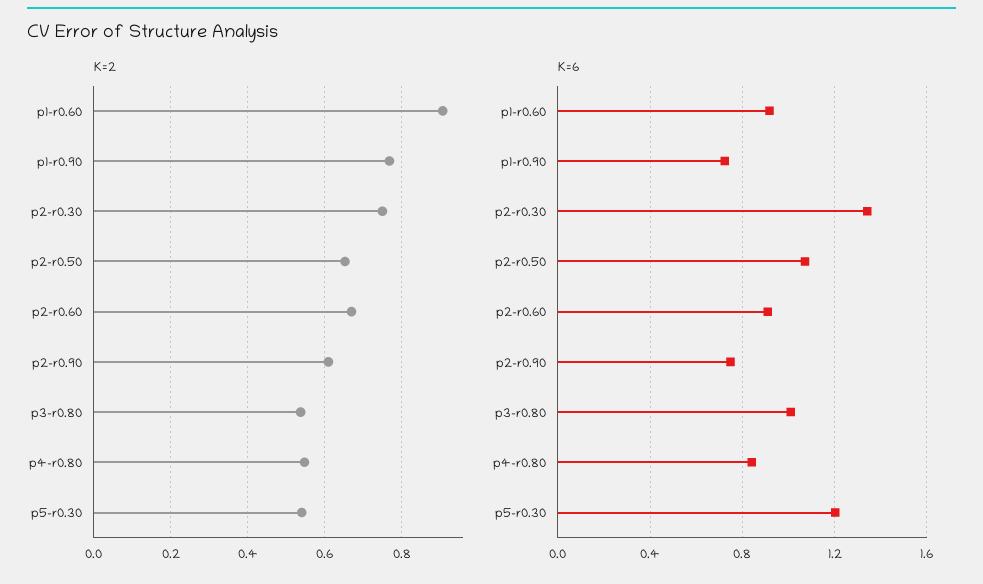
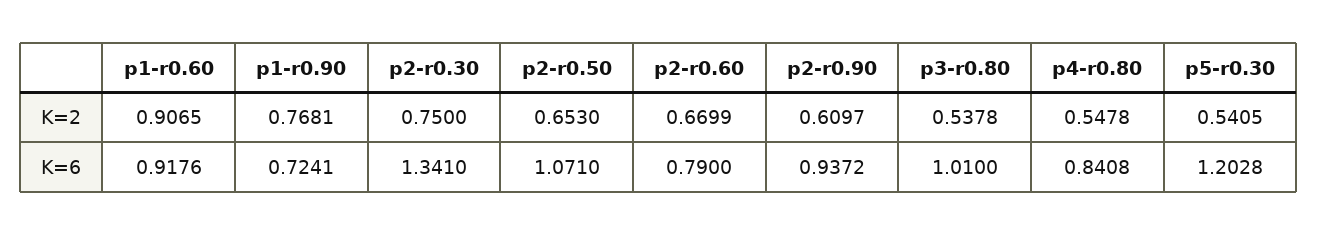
  {
    "K=2": {
      "p1-r0.60": 0.9065,
      "p1-r0.90": 0.7681,
      "p2-r0.30": 0.75,
      "p2-r0.50": 0.653,
      "p2-r0.60": 0.6699,
      "p2-r0.90": 0.6097,
      "p3-r0.80": 0.5378,
      "p4-r0.80": 0.5478,
      "p5-r0.30": 0.5405
    },
    "K=6": {
      "p1-r0.60": 0.9176,
      "p1-r0.90": 0.7241,
      "p2-r0.30": 1.341,
      "p2-r0.50": 1.071,
-     "p2-r0.60": 0.9,
+     "p2-r0.60": 0.79,
-     "p2-r0.90": 0.75,
+     "p2-r0.90": 0.9372,
      "p3-r0.80": 1.01,
      "p4-r0.80": 0.8408,
      "p5-r0.30": 1.2028
    }
  }

